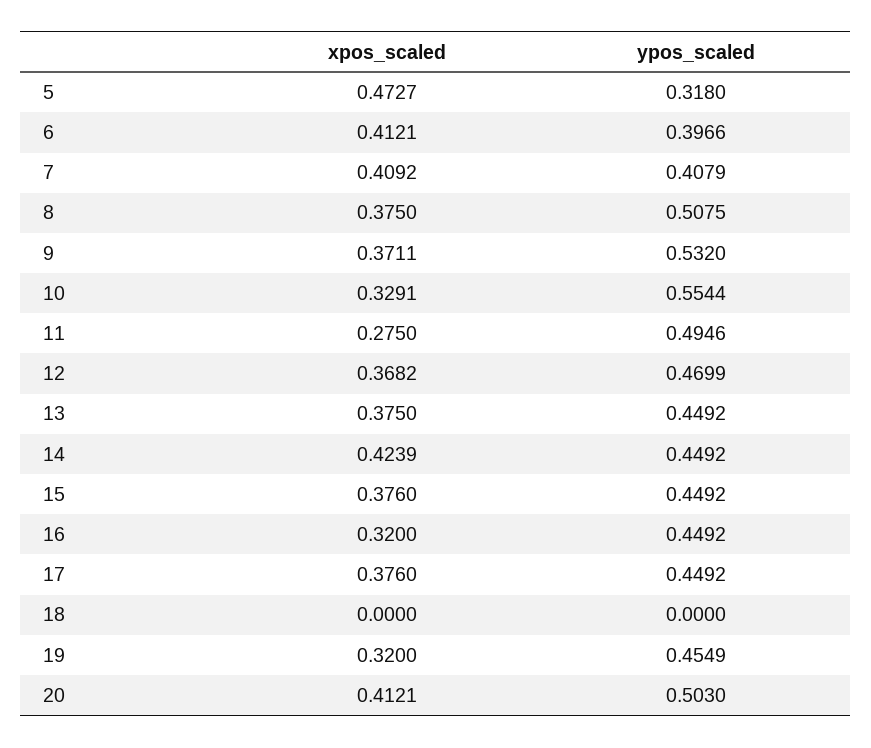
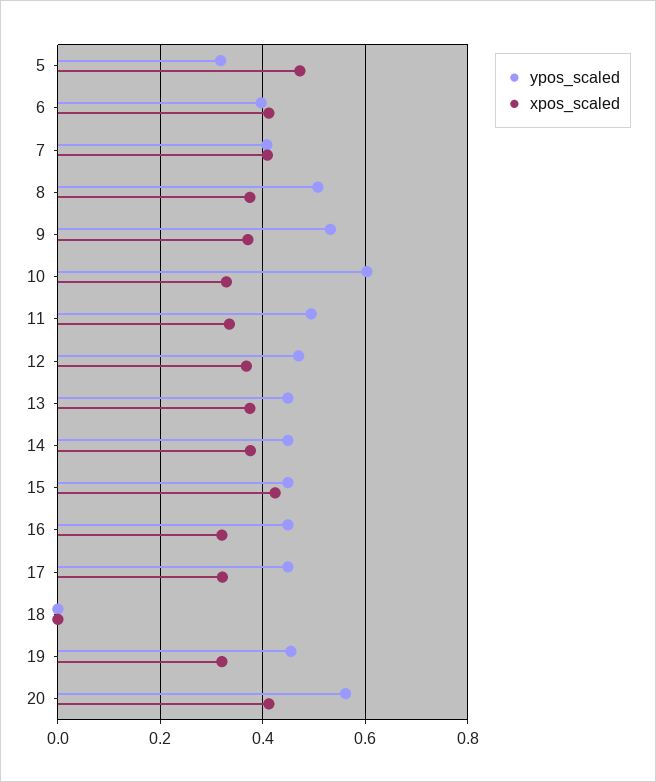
  {
    "xpos_scaled": {
      "5": 0.4727,
      "6": 0.4121,
      "7": 0.4092,
      "8": 0.375,
      "9": 0.3711,
      "10": 0.3291,
-     "11": 0.275,
+     "11": 0.34,
      "12": 0.3682,
      "13": 0.375,
-     "14": 0.4239,
+     "14": 0.38,
-     "15": 0.376,
+     "15": 0.42,
      "16": 0.32,
-     "17": 0.376,
+     "17": 0.32,
      "18": 0,
      "19": 0.32,
      "20": 0.4121
    },
    "ypos_scaled": {
      "5": 0.318,
      "6": 0.3966,
      "7": 0.4079,
      "8": 0.5075,
      "9": 0.532,
-     "10": 0.5544,
+     "10": 0.6,
      "11": 0.4946,
      "12": 0.4699,
      "13": 0.4492,
      "14": 0.4492,
      "15": 0.4492,
      "16": 0.4492,
      "17": 0.4492,
      "18": 0,
      "19": 0.4549,
-     "20": 0.503
+     "20": 0.56
    }
  }

